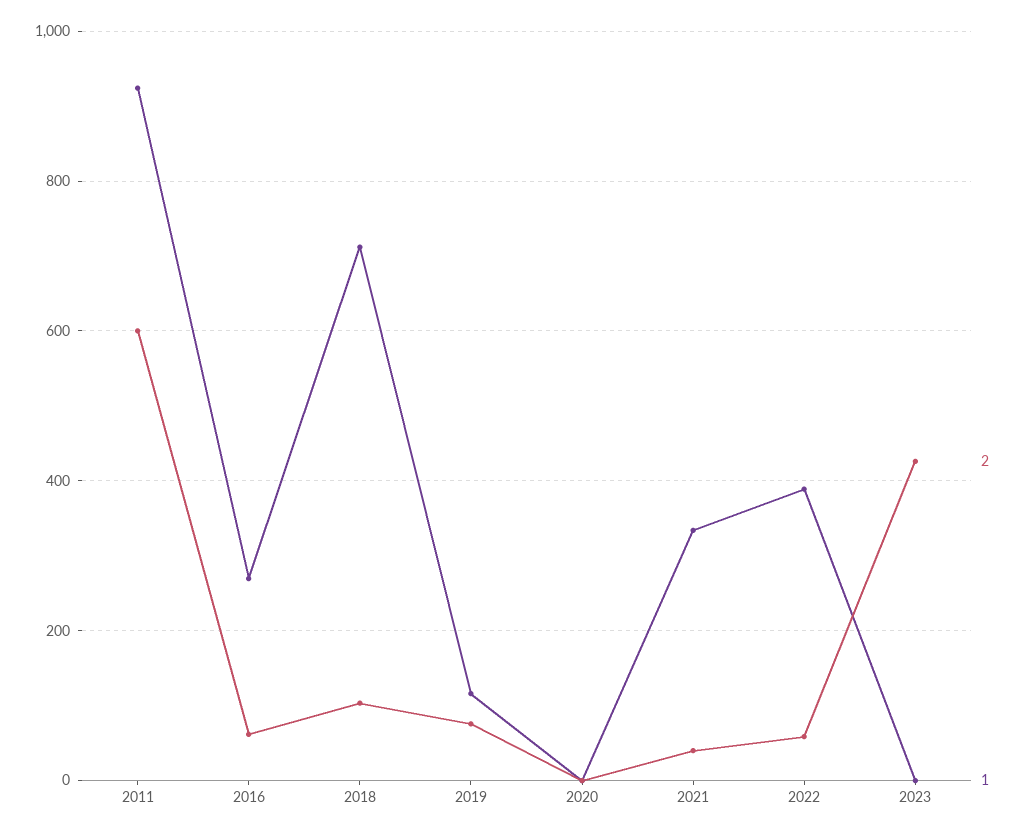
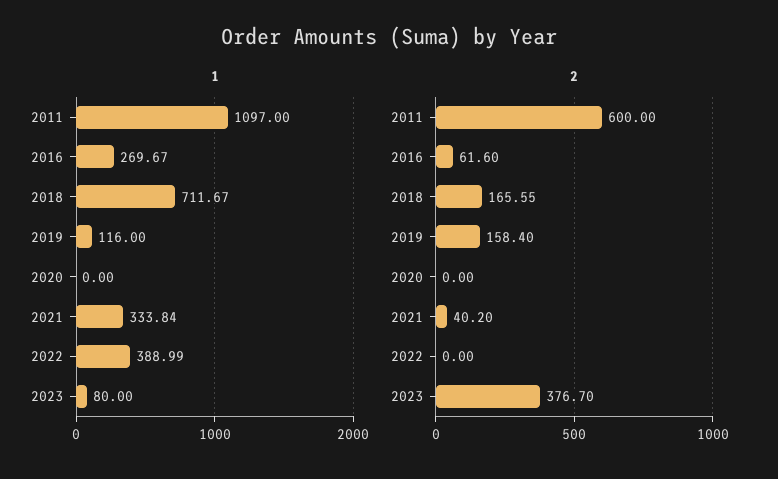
  {
    "2": {
      "2011": 600,
      "2016": 61.6,
-     "2018": 100,
+     "2018": 165.55,
-     "2019": 80,
+     "2019": 158.4,
      "2020": 0,
      "2021": 40.2,
-     "2022": 60,
+     "2022": 0,
-     "2023": 420
+     "2023": 376.7
    },
    "1": {
-     "2011": 920,
+     "2011": 1097,
      "2016": 269.67,
      "2018": 711.67,
      "2019": 116,
      "2020": 0,
      "2021": 333.84,
      "2022": 388.99,
-     "2023": 0
+     "2023": 80
    }
  }

